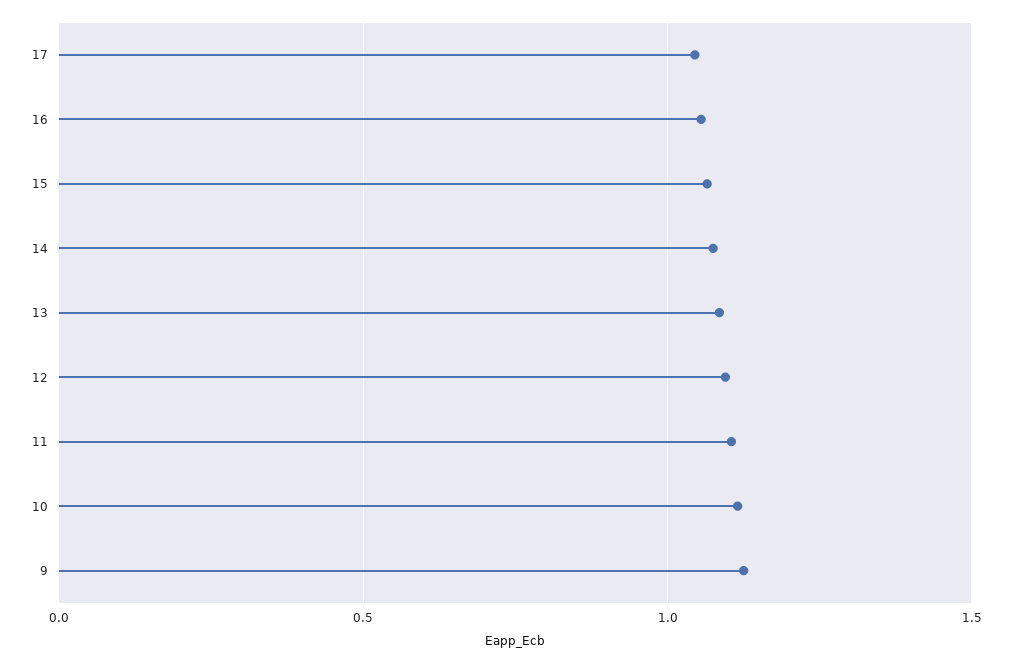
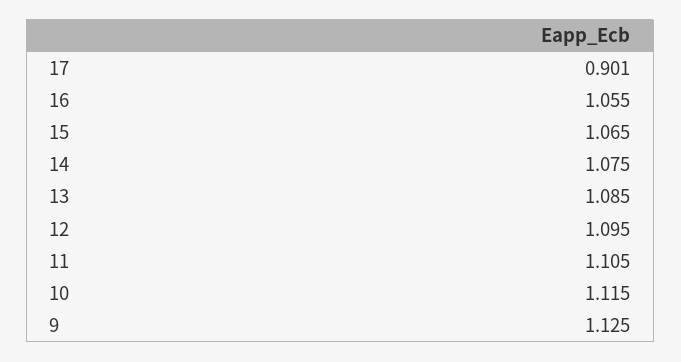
  {
-   "17": 1.05,
+   "17": 0.901,
    "16": 1.055,
    "15": 1.065,
    "14": 1.075,
    "13": 1.085,
    "12": 1.095,
    "11": 1.105,
    "10": 1.115,
    "9": 1.125
  }

